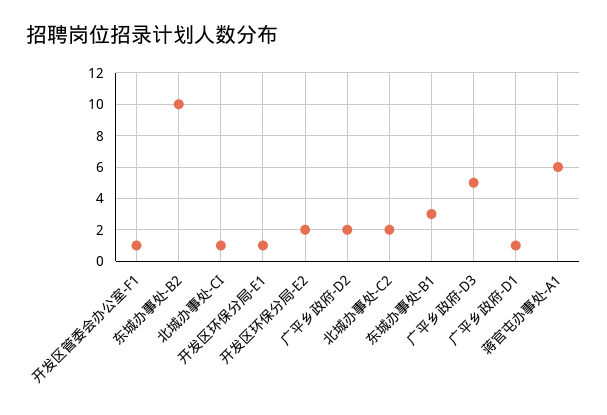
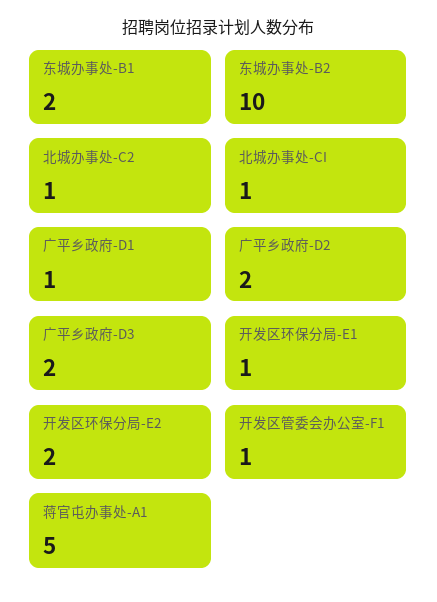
  {
    "开发区管委会办公室-F1": 1,
    "东城办事处-B2": 10,
    "北城办事处-CI": 1,
    "开发区环保分局-E1": 1,
    "开发区环保分局-E2": 2,
    "广平乡政府-D2": 2,
-   "北城办事处-C2": 2,
+   "北城办事处-C2": 1,
-   "东城办事处-B1": 3,
+   "东城办事处-B1": 2,
-   "广平乡政府-D3": 5,
+   "广平乡政府-D3": 2,
    "广平乡政府-D1": 1,
-   "蒋官屯办事处-A1": 6
+   "蒋官屯办事处-A1": 5
  }

